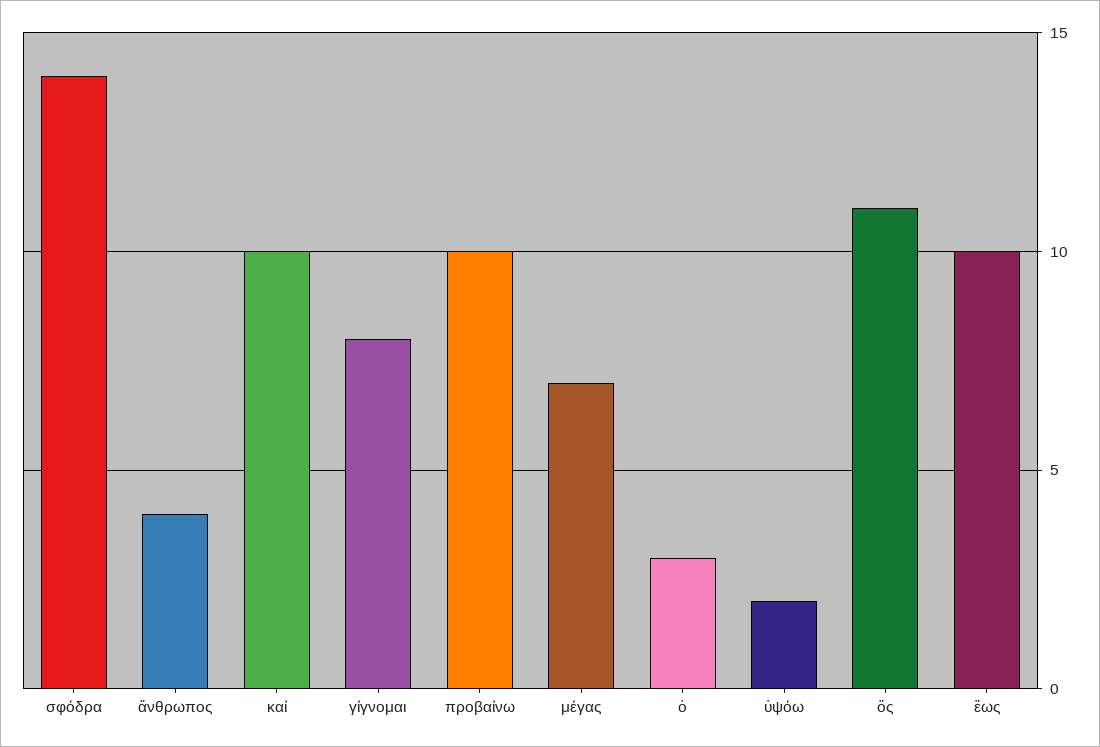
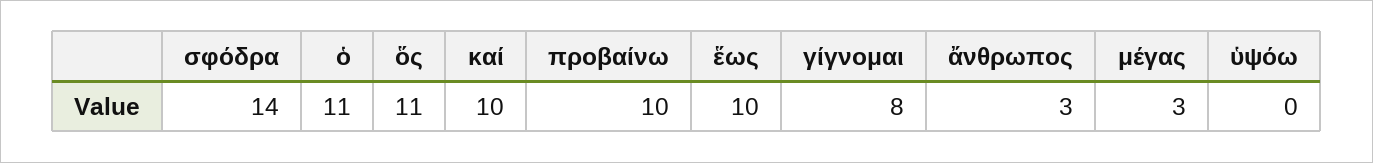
  {
    "σφόδρα": 14,
-   "ἄνθρωπος": 4,
+   "ἄνθρωπος": 3,
    "καί": 10,
    "γίγνομαι": 8,
    "προβαίνω": 10,
-   "μέγας": 7,
+   "μέγας": 3,
-   "ὁ": 3,
+   "ὁ": 11,
-   "ὑψόω": 2,
+   "ὑψόω": 0,
    "ὅς": 11,
    "ἕως": 10
  }

